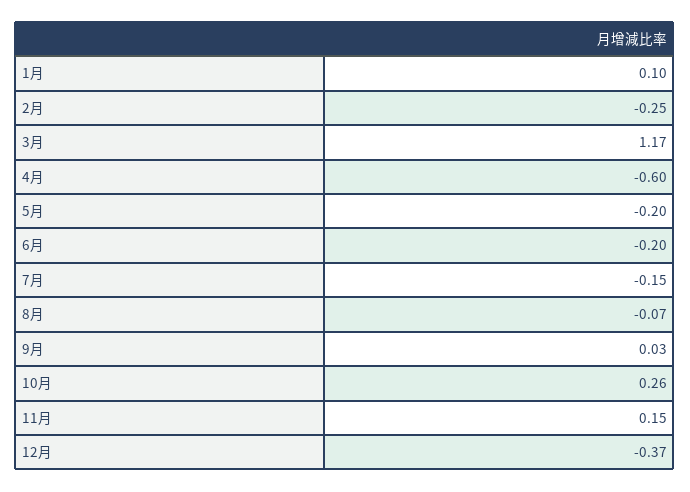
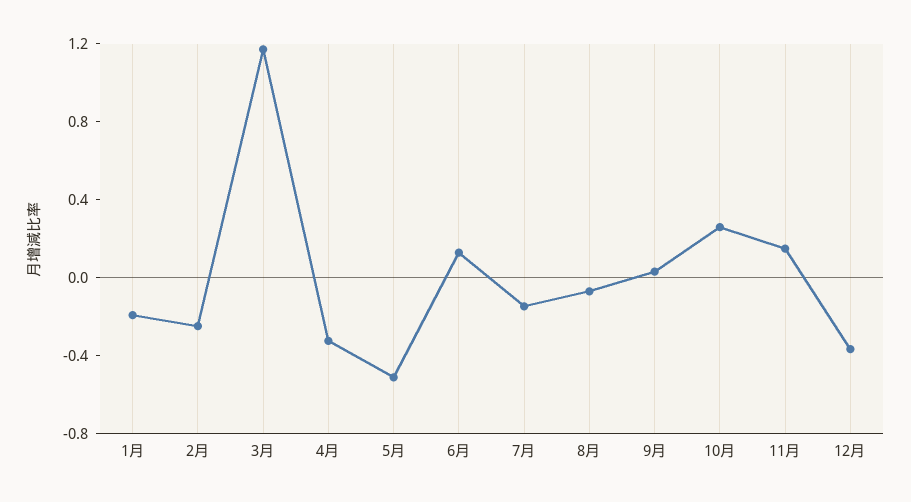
  {
-   "1月": 0.1,
+   "1月": -0.2,
    "2月": -0.25,
    "3月": 1.17,
-   "4月": -0.6,
+   "4月": -0.3,
-   "5月": -0.2,
+   "5月": -0.5,
-   "6月": -0.2,
+   "6月": 0.1,
    "7月": -0.15,
    "8月": -0.07,
    "9月": 0.03,
    "10月": 0.26,
    "11月": 0.15,
    "12月": -0.37
  }

